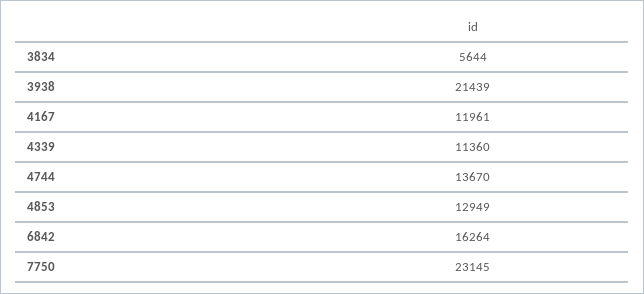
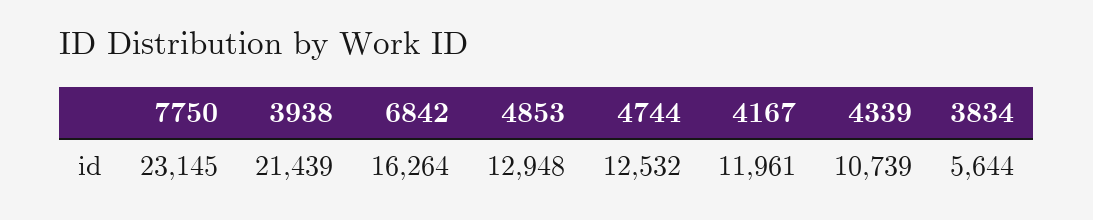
  {
    "3834": 5644,
    "3938": 21439,
    "4167": 11961,
-   "4339": 11360,
+   "4339": 10739,
-   "4744": 13670,
+   "4744": 12532,
-   "4853": 12949,
+   "4853": 12948,
    "6842": 16264,
    "7750": 23145
  }

